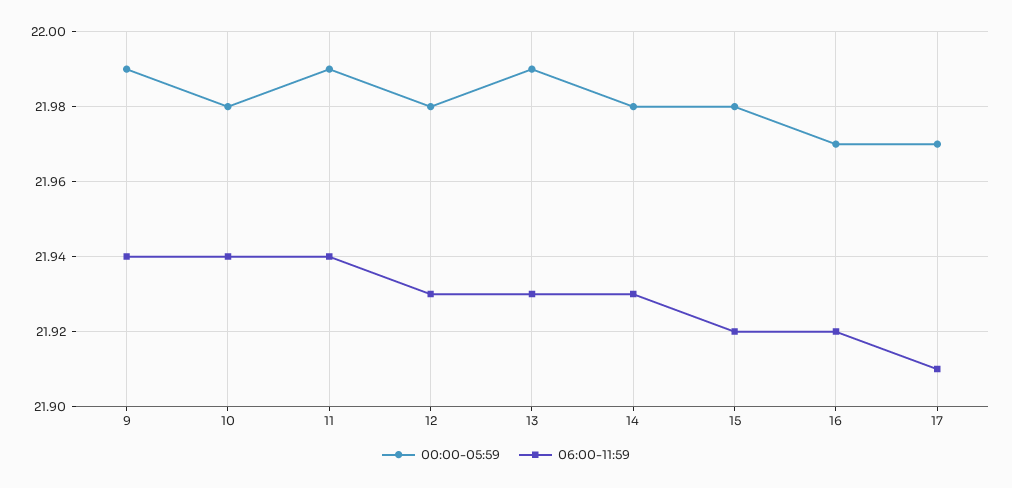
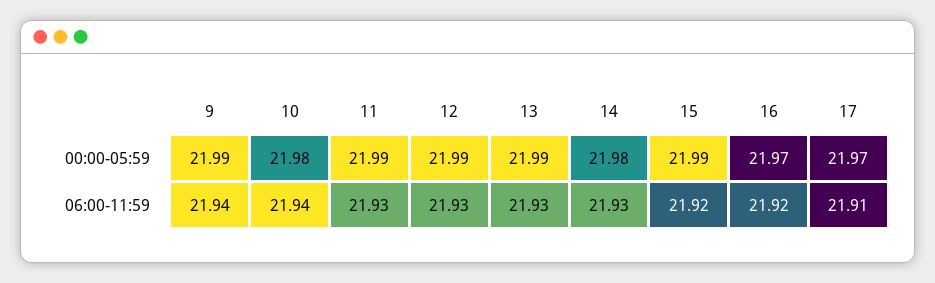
  {
    "00:00-05:59": {
      "9": 21.99,
      "10": 21.98,
      "11": 21.99,
-     "12": 21.98,
+     "12": 21.99,
      "13": 21.99,
      "14": 21.98,
-     "15": 21.98,
+     "15": 21.99,
      "16": 21.97,
      "17": 21.97
    },
    "06:00-11:59": {
      "9": 21.94,
      "10": 21.94,
-     "11": 21.94,
+     "11": 21.93,
      "12": 21.93,
      "13": 21.93,
      "14": 21.93,
      "15": 21.92,
      "16": 21.92,
      "17": 21.91
    }
  }

